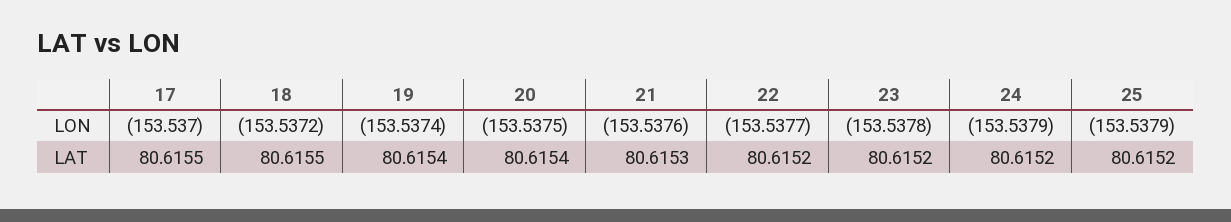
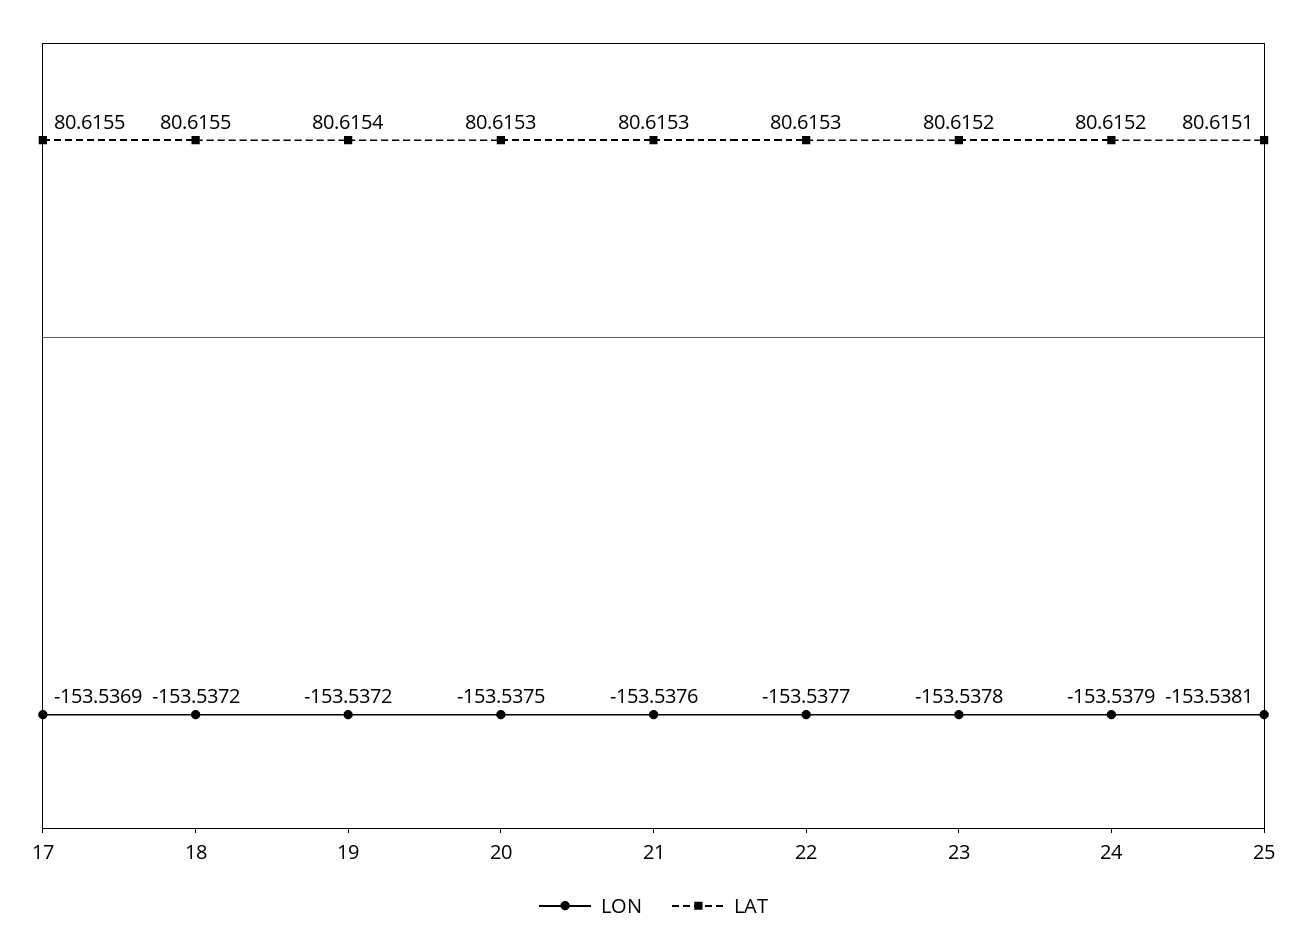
  {
    "LON": {
-     "17": -153.537,
+     "17": -153.5369,
      "18": -153.5372,
-     "19": -153.5374,
+     "19": -153.5372,
      "20": -153.5375,
      "21": -153.5376,
      "22": -153.5377,
      "23": -153.5378,
      "24": -153.5379,
-     "25": -153.5379
+     "25": -153.5381
    },
    "LAT": {
      "17": 80.6155,
      "18": 80.6155,
      "19": 80.6154,
-     "20": 80.6154,
+     "20": 80.6153,
      "21": 80.6153,
-     "22": 80.6152,
+     "22": 80.6153,
      "23": 80.6152,
      "24": 80.6152,
-     "25": 80.6152
+     "25": 80.6151
    }
  }

